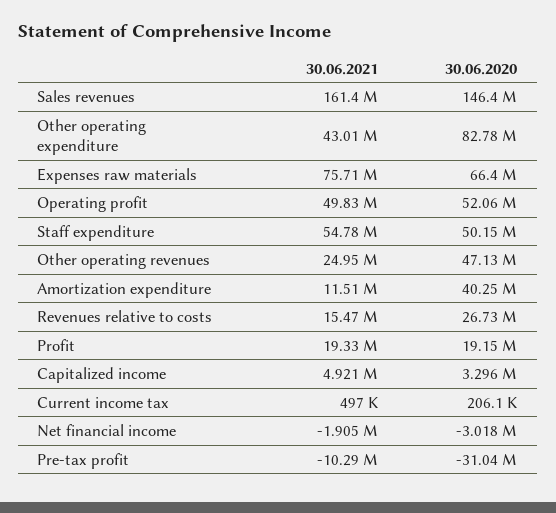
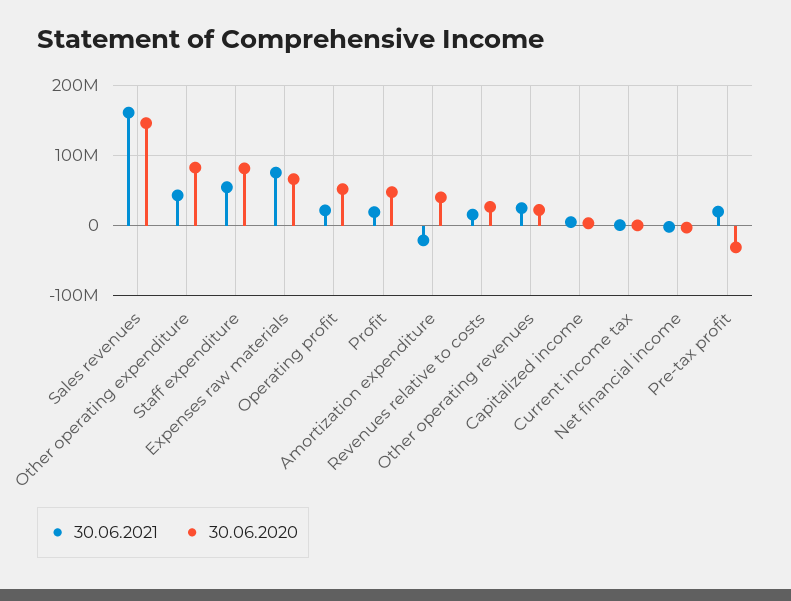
  {
    "30.06.2021": {
      "Sales revenues": 161400000,
      "Other operating expenditure": 43010000,
      "Expenses raw materials": 75710000,
-     "Operating profit": 49830000,
+     "Operating profit": 20000000,
      "Staff expenditure": 54780000,
      "Other operating revenues": 24950000,
-     "Amortization expenditure": 11510000,
+     "Amortization expenditure": -20000000,
      "Revenues relative to costs": 15470000,
      "Profit": 19330000,
      "Capitalized income": 4921000,
      "Current income tax": 497000,
      "Net financial income": -1905000,
-     "Pre-tax profit": -10290000
+     "Pre-tax profit": 20000000
    },
    "30.06.2020": {
      "Sales revenues": 146400000,
      "Other operating expenditure": 82780000,
      "Expenses raw materials": 66400000,
      "Operating profit": 52060000,
-     "Staff expenditure": 50150000,
+     "Staff expenditure": 80000000,
-     "Other operating revenues": 47130000,
+     "Other operating revenues": 20000000,
      "Amortization expenditure": 40250000,
      "Revenues relative to costs": 26730000,
-     "Profit": 19150000,
+     "Profit": 50000000,
      "Capitalized income": 3296000,
      "Current income tax": 206100,
      "Net financial income": -3018000,
      "Pre-tax profit": -31040000
    }
  }

